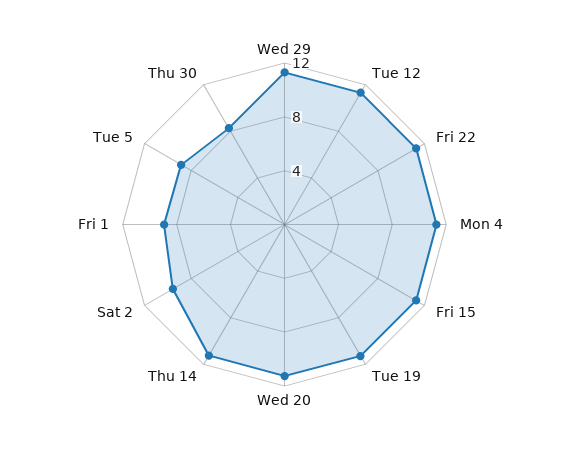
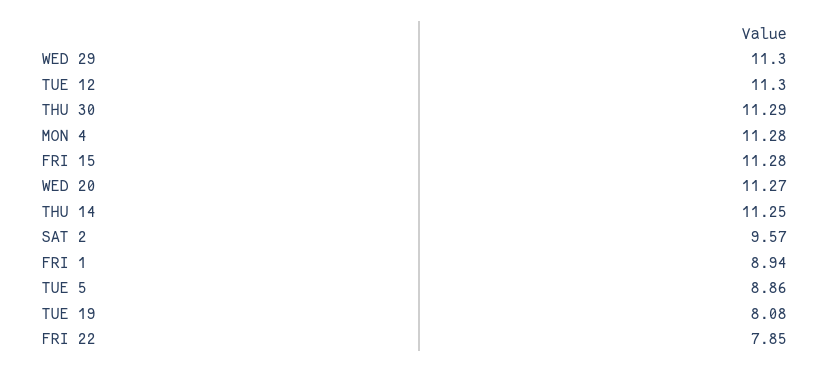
  {
    "Wed 29": 11.3,
    "Tue 12": 11.3,
-   "Fri 22": 11,
+   "Fri 22": 7.85,
    "Mon 4": 11.28,
    "Fri 15": 11.28,
-   "Tue 19": 11,
+   "Tue 19": 8.08,
    "Wed 20": 11.27,
    "Thu 14": 11.25,
    "Sat 2": 9.57,
    "Fri 1": 8.94,
    "Tue 5": 8.86,
-   "Thu 30": 8
+   "Thu 30": 11.29
  }

